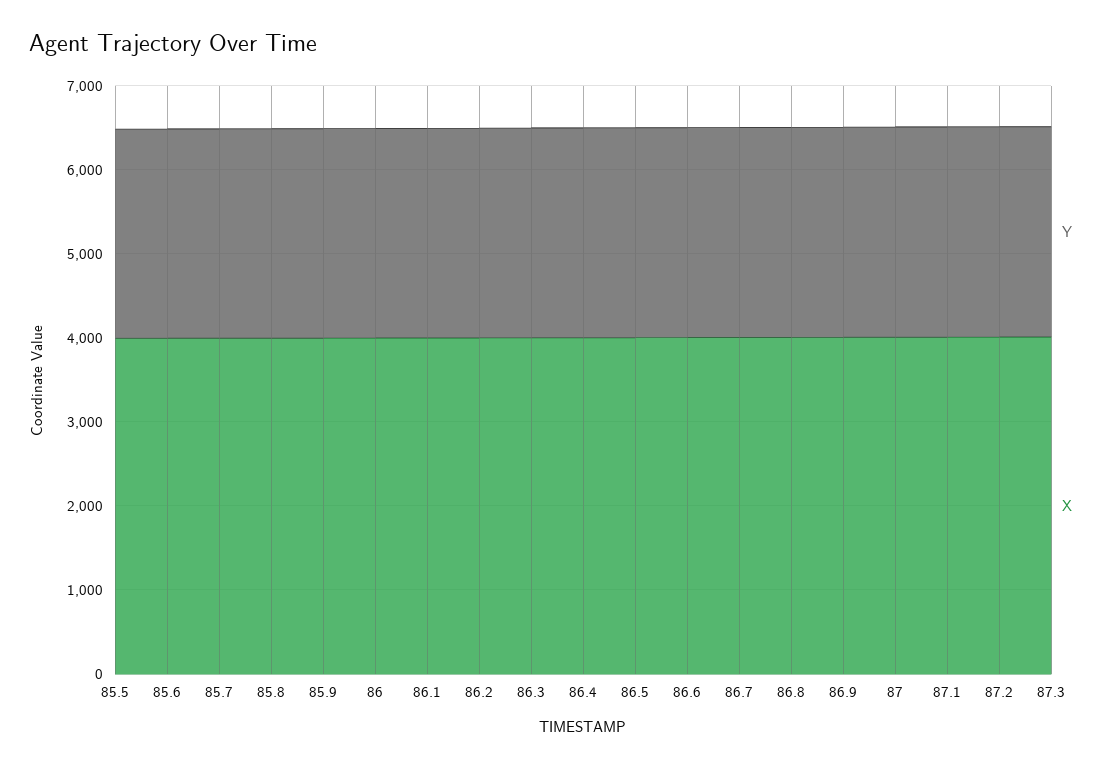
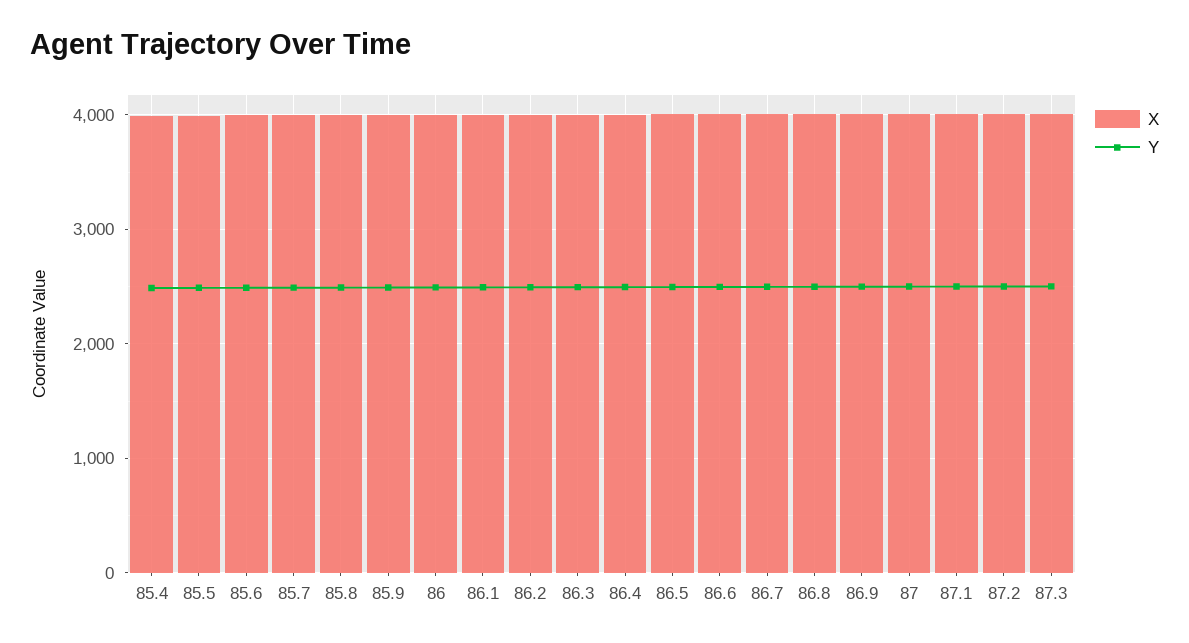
  {
    "Y": {
      "85.5": 2500,
      "85.6": 2500,
      "85.7": 2500,
      "85.8": 2500,
      "85.9": 2500,
      "86": 2500,
      "86.1": 2500,
      "86.2": 2500,
      "86.3": 2500,
      "86.4": 2500,
      "86.5": 2500,
      "86.6": 2500,
      "86.7": 2500,
      "86.8": 2500,
      "86.9": 2500,
      "87": 2500,
      "87.1": 2500,
      "87.2": 2500,
-     "87.3": 2500
+     "87.3": 2500,
+     "85.4": 2500
    },
    "X": {
      "85.5": 4000,
      "85.6": 4000,
      "85.7": 4000,
      "85.8": 4000,
      "85.9": 4000,
      "86": 4000,
      "86.1": 4000,
      "86.2": 4000,
      "86.3": 4000,
      "86.4": 4000,
      "86.5": 4000,
      "86.6": 4000,
      "86.7": 4000,
      "86.8": 4000,
      "86.9": 4000,
      "87": 4000,
      "87.1": 4000,
      "87.2": 4000,
-     "87.3": 4000
+     "87.3": 4000,
+     "85.4": 4000
    }
  }

